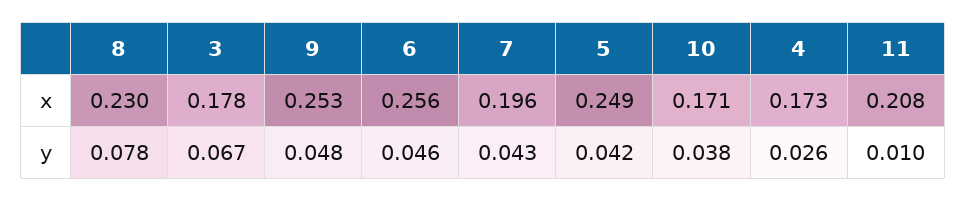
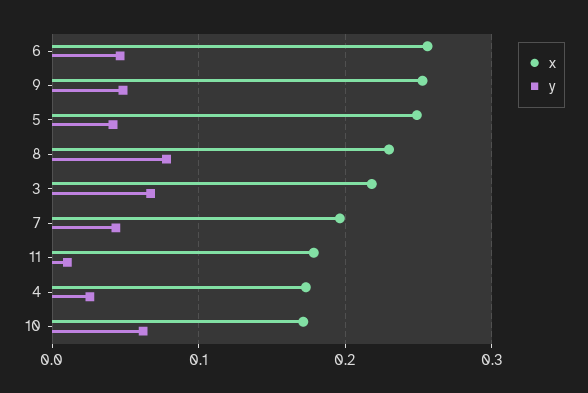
  {
    "x": {
      "8": 0.23,
-     "3": 0.178,
+     "3": 0.22,
      "9": 0.253,
      "6": 0.256,
      "7": 0.196,
      "5": 0.249,
      "10": 0.171,
      "4": 0.173,
-     "11": 0.208
+     "11": 0.18
    },
    "y": {
      "8": 0.078,
      "3": 0.067,
      "9": 0.048,
      "6": 0.046,
      "7": 0.043,
      "5": 0.042,
-     "10": 0.038,
+     "10": 0.06,
      "4": 0.026,
      "11": 0.01
    }
  }

